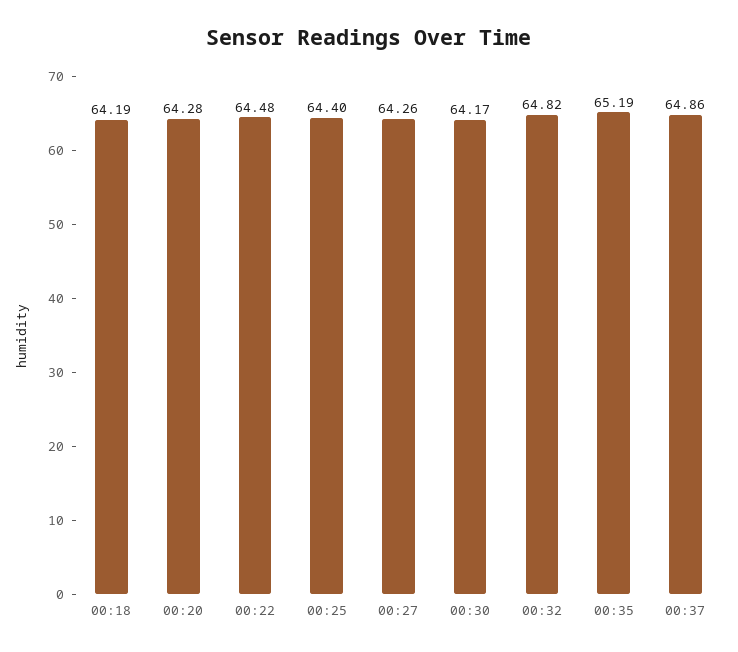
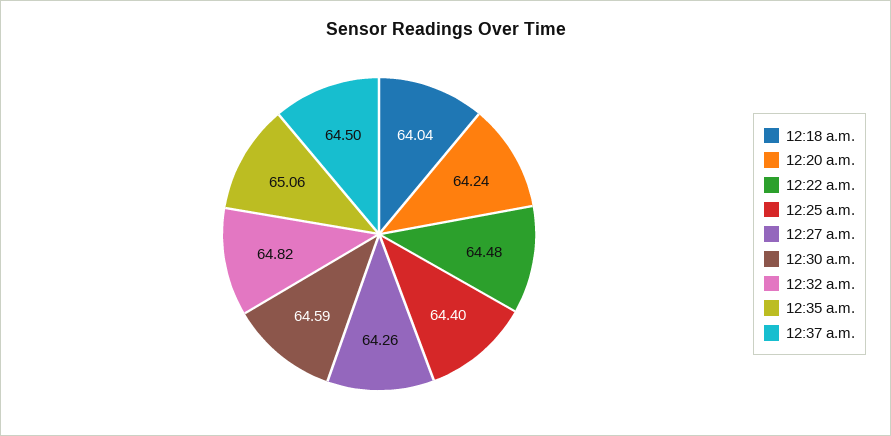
  {
-   "00:18": 64.19,
+   "00:18": 64.04,
-   "00:20": 64.28,
+   "00:20": 64.24,
    "00:22": 64.48,
    "00:25": 64.4,
    "00:27": 64.26,
-   "00:30": 64.17,
+   "00:30": 64.59,
    "00:32": 64.82,
-   "00:35": 65.19,
+   "00:35": 65.06,
-   "00:37": 64.86
+   "00:37": 64.5
  }

